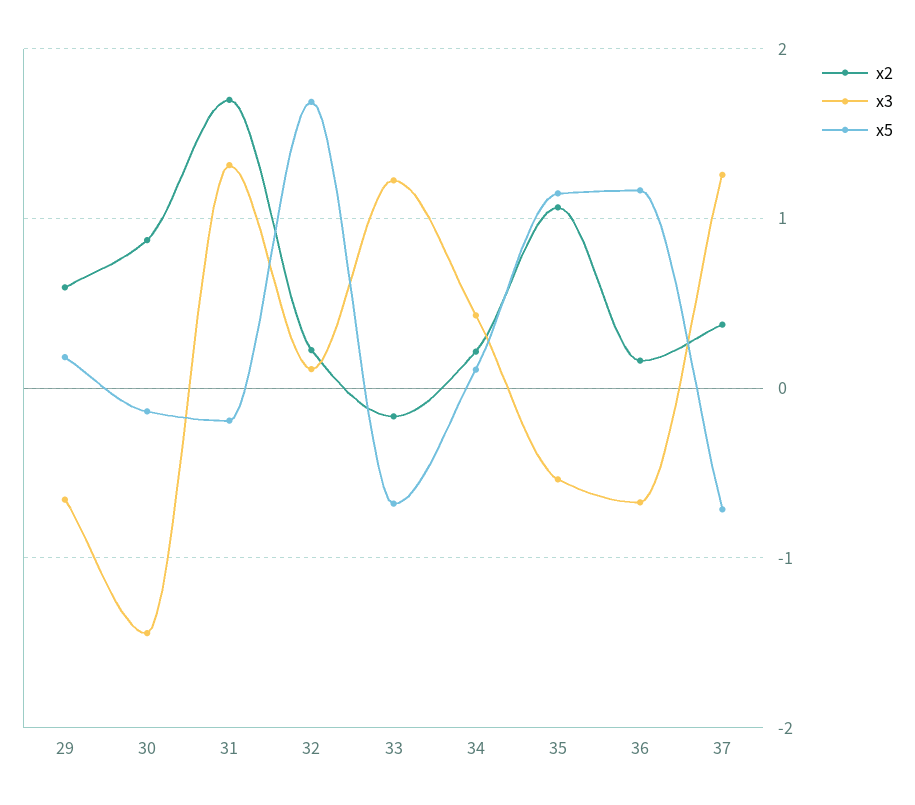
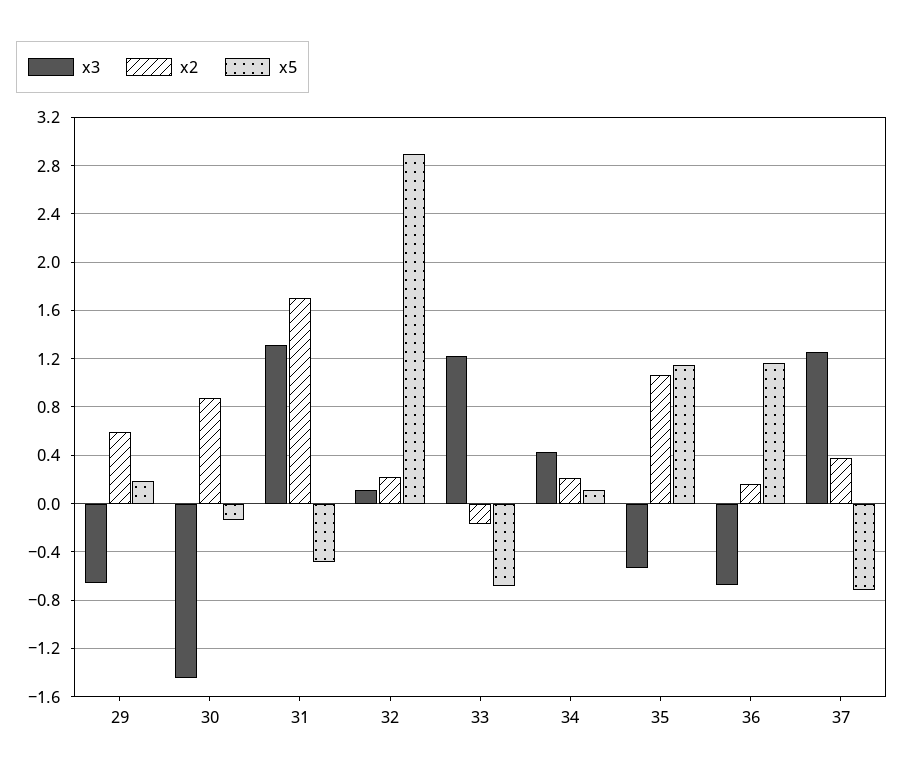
  {
    "x2": {
      "29": 0.6,
      "30": 0.85,
      "31": 1.7,
      "32": 0.2,
      "33": -0.15,
      "34": 0.2,
      "35": 1.05,
      "36": 0.15,
      "37": 0.4
    },
    "x3": {
      "29": -0.65,
      "30": -1.45,
      "31": 1.3,
      "32": 0.1,
      "33": 1.25,
      "34": 0.45,
      "35": -0.55,
      "36": -0.65,
      "37": 1.25
    },
    "x5": {
      "29": 0.2,
      "30": -0.15,
-     "31": -0.2,
+     "31": -0.5,
-     "32": 1.7,
+     "32": 2.9,
      "33": -0.7,
      "34": 0.1,
      "35": 1.15,
      "36": 1.15,
      "37": -0.7
    }
  }

